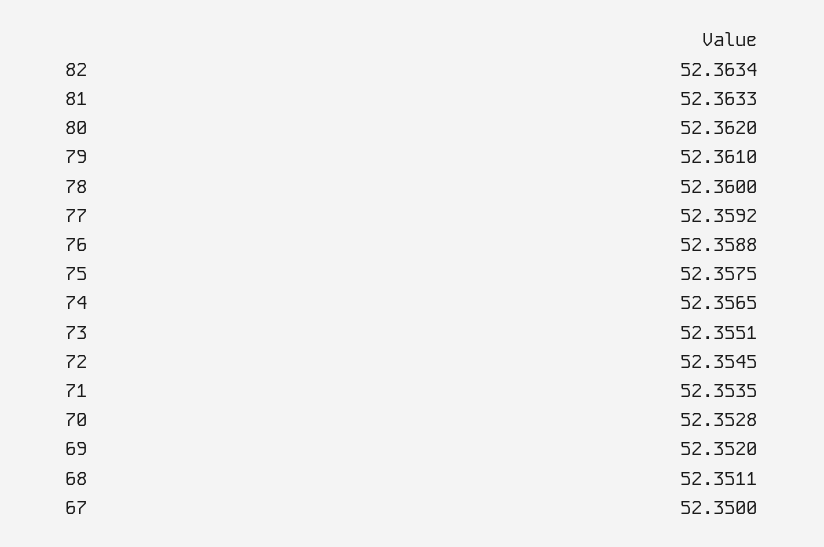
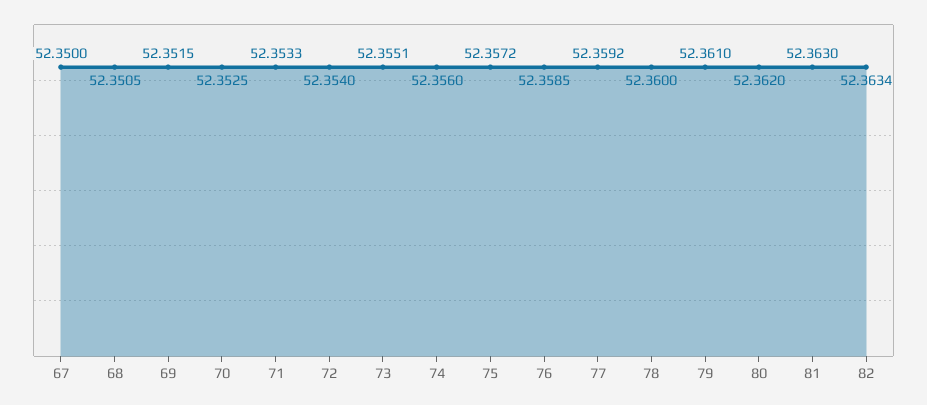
  {
    "82": 52.3634,
-   "81": 52.3633,
+   "81": 52.363,
    "80": 52.362,
    "79": 52.361,
    "78": 52.36,
    "77": 52.3592,
-   "76": 52.3588,
+   "76": 52.3585,
-   "75": 52.3575,
+   "75": 52.3572,
-   "74": 52.3565,
+   "74": 52.356,
    "73": 52.3551,
-   "72": 52.3545,
+   "72": 52.354,
-   "71": 52.3535,
+   "71": 52.3533,
-   "70": 52.3528,
+   "70": 52.3525,
-   "69": 52.352,
+   "69": 52.3515,
-   "68": 52.3511,
+   "68": 52.3505,
    "67": 52.35
  }

